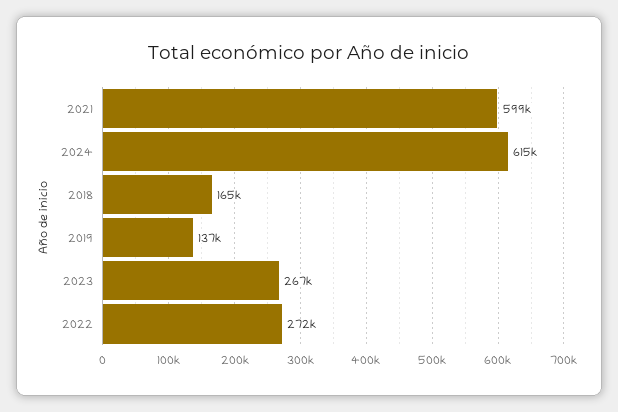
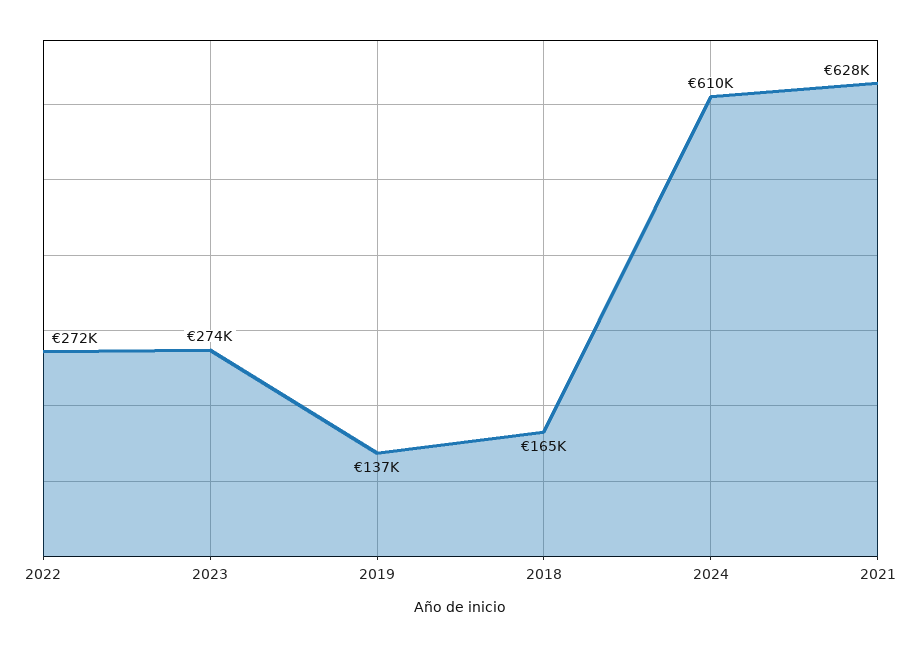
  {
-   "2021": 599000,
+   "2021": 628000,
-   "2024": 615000,
+   "2024": 610000,
    "2018": 165000,
    "2019": 137000,
-   "2023": 267000,
+   "2023": 274000,
    "2022": 272000
  }

